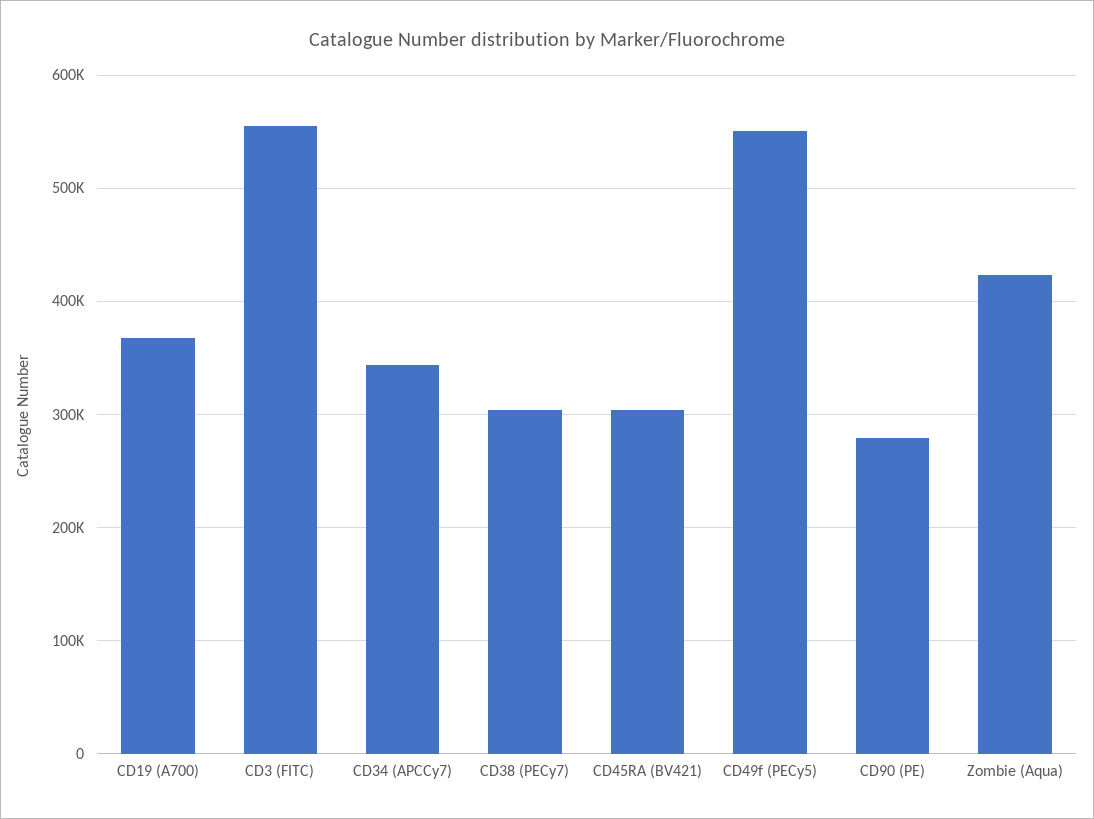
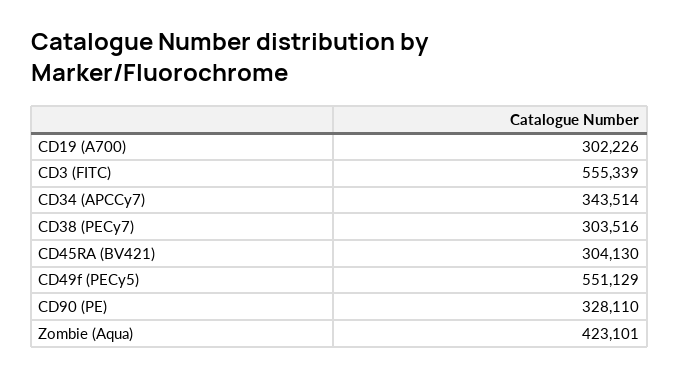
  {
-   "CD19 (A700)": 370000,
+   "CD19 (A700)": 302226,
    "CD3 (FITC)": 555339,
    "CD34 (APCCy7)": 343514,
    "CD38 (PECy7)": 303516,
    "CD45RA (BV421)": 304130,
    "CD49f (PECy5)": 551129,
-   "CD90 (PE)": 280000,
+   "CD90 (PE)": 328110,
    "Zombie (Aqua)": 423101
  }

